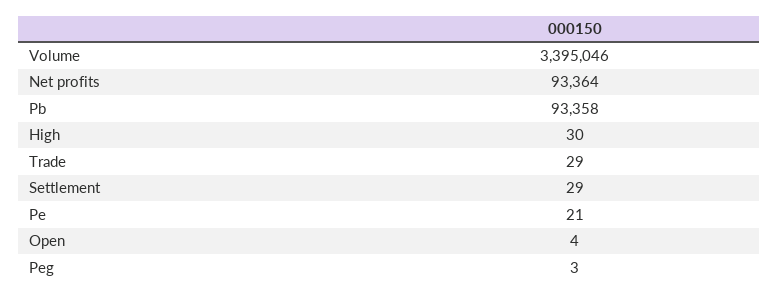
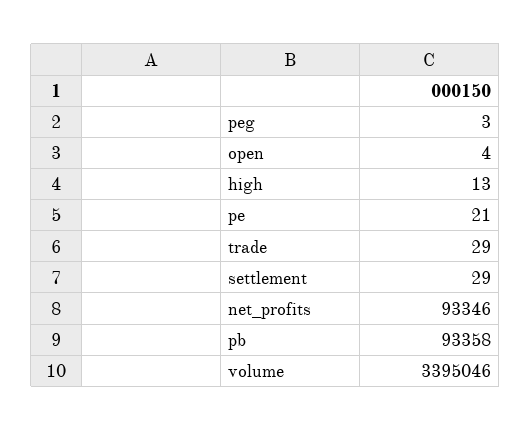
  {
    "Volume": 3395046,
-   "Net profits": 93364,
+   "Net profits": 93346,
    "Pb": 93358,
-   "High": 30,
+   "High": 13,
    "Trade": 29,
    "Settlement": 29,
    "Pe": 21,
    "Open": 4,
    "Peg": 3
  }

